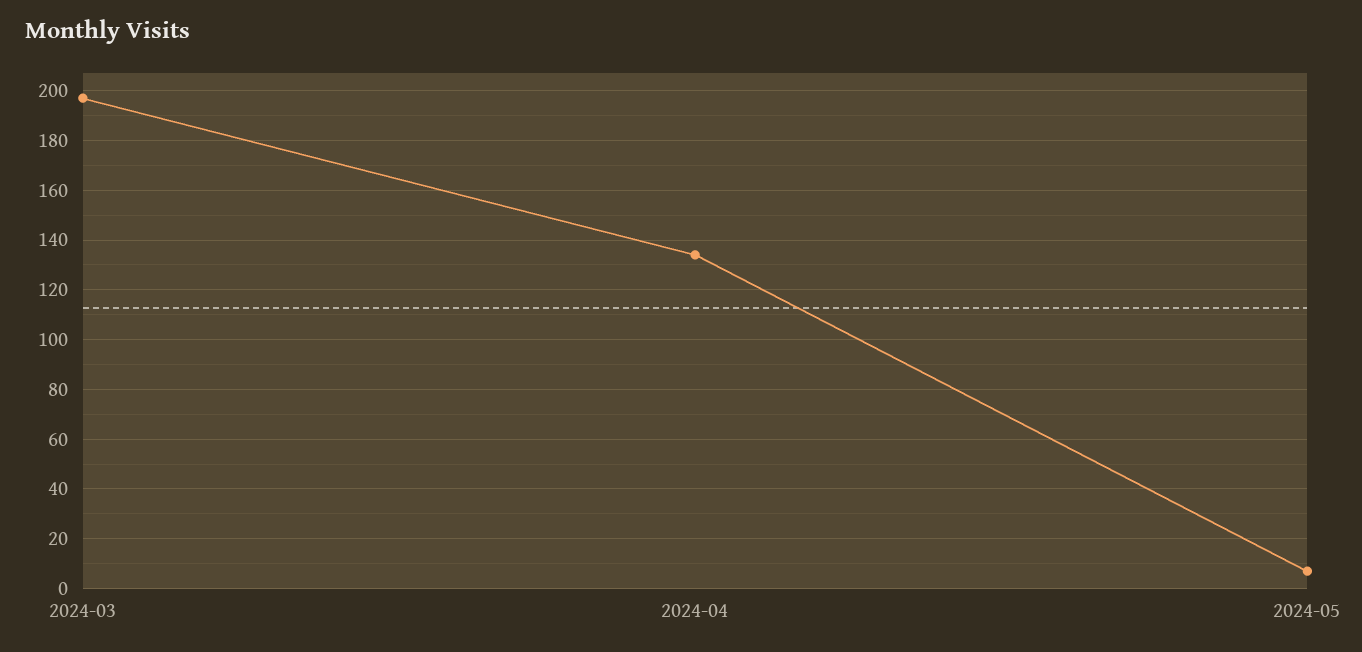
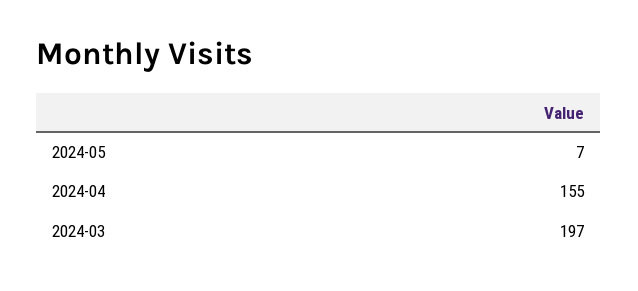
  {
    "2024-03": 197,
-   "2024-04": 135,
+   "2024-04": 155,
    "2024-05": 7
  }

